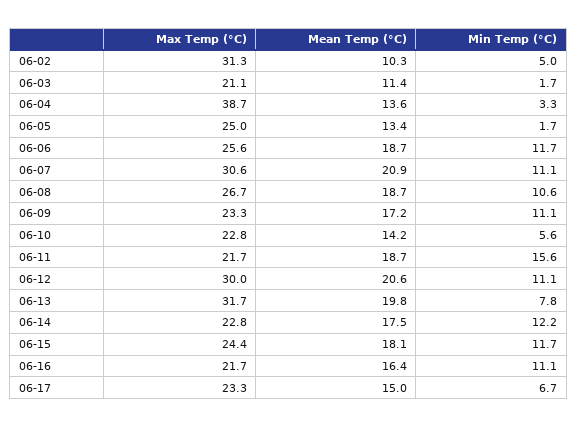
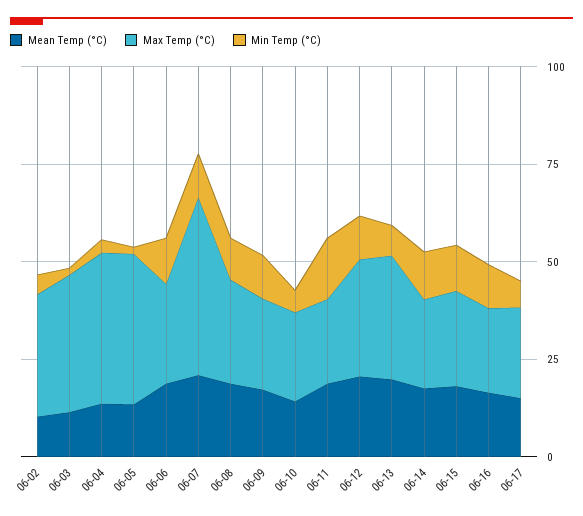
  {
    "Max Temp (°C)": {
      "06-02": 31.3,
-     "06-03": 21.1,
+     "06-03": 35,
      "06-04": 38.7,
-     "06-05": 25,
+     "06-05": 40,
      "06-06": 25.6,
-     "06-07": 30.6,
+     "06-07": 45,
      "06-08": 26.7,
      "06-09": 23.3,
      "06-10": 22.8,
      "06-11": 21.7,
      "06-12": 30,
      "06-13": 31.7,
      "06-14": 22.8,
      "06-15": 24.4,
      "06-16": 21.7,
      "06-17": 23.3
    },
    "Mean Temp (°C)": {
      "06-02": 10.3,
      "06-03": 11.4,
      "06-04": 13.6,
      "06-05": 13.4,
      "06-06": 18.7,
      "06-07": 20.9,
      "06-08": 18.7,
      "06-09": 17.2,
      "06-10": 14.2,
      "06-11": 18.7,
      "06-12": 20.6,
      "06-13": 19.8,
      "06-14": 17.5,
      "06-15": 18.1,
      "06-16": 16.4,
      "06-17": 15
    },
    "Min Temp (°C)": {
      "06-02": 5,
      "06-03": 1.7,
      "06-04": 3.3,
      "06-05": 1.7,
      "06-06": 11.7,
      "06-07": 11.1,
      "06-08": 10.6,
      "06-09": 11.1,
      "06-10": 5.6,
      "06-11": 15.6,
      "06-12": 11.1,
      "06-13": 7.8,
      "06-14": 12.2,
      "06-15": 11.7,
      "06-16": 11.1,
      "06-17": 6.7
    }
  }

